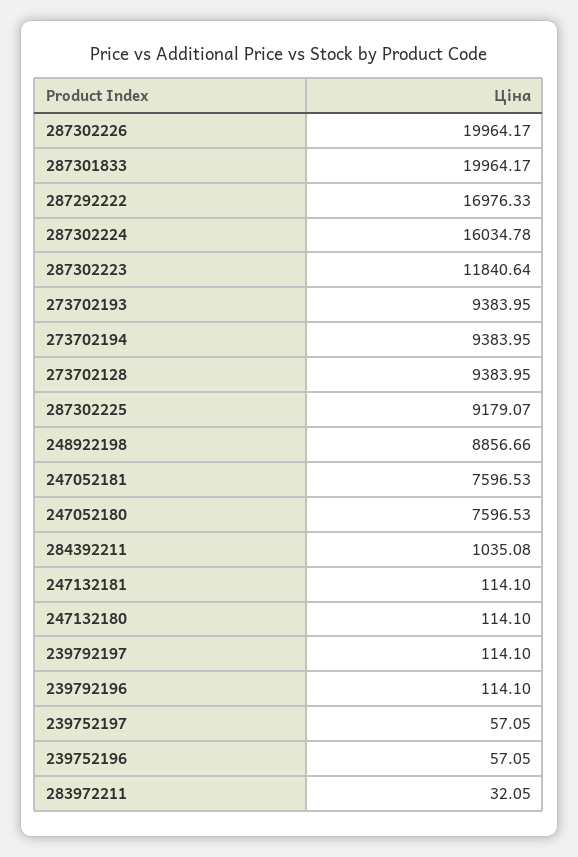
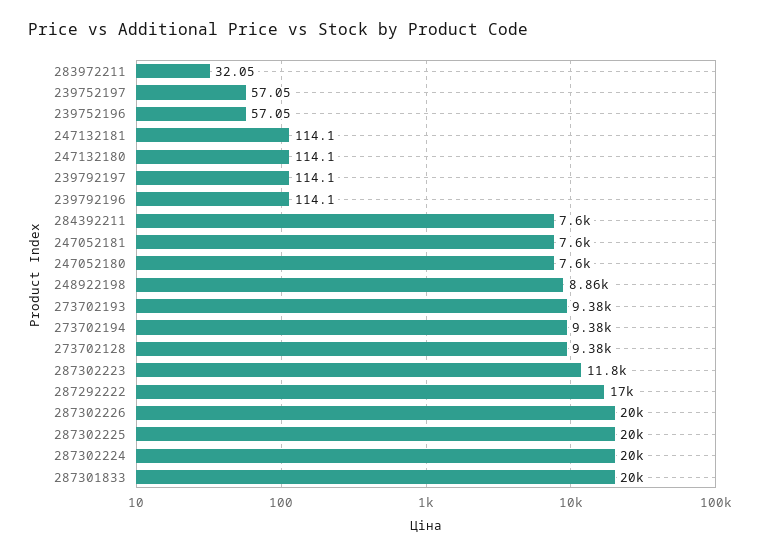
  {
    "287302226": 19964.17,
    "287301833": 19964.17,
    "287292222": 16976.33,
-   "287302224": 16034.78,
+   "287302224": 20000,
    "287302223": 11840.64,
    "273702193": 9383.95,
    "273702194": 9383.95,
    "273702128": 9383.95,
-   "287302225": 9179.07,
+   "287302225": 20000,
    "248922198": 8856.66,
    "247052181": 7596.53,
    "247052180": 7596.53,
-   "284392211": 1035.08,
+   "284392211": 7600,
    "247132181": 114.1,
    "247132180": 114.1,
    "239792197": 114.1,
    "239792196": 114.1,
    "239752197": 57.05,
    "239752196": 57.05,
    "283972211": 32.05
  }

